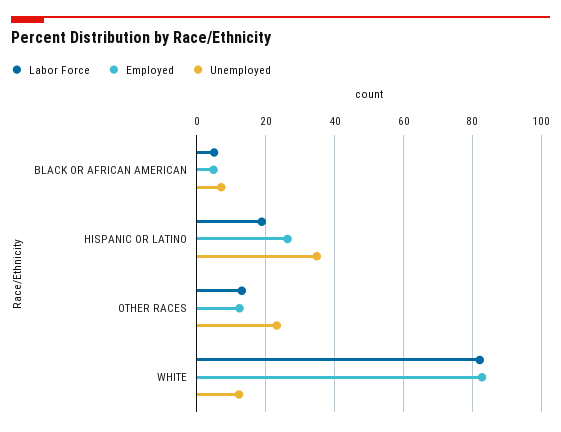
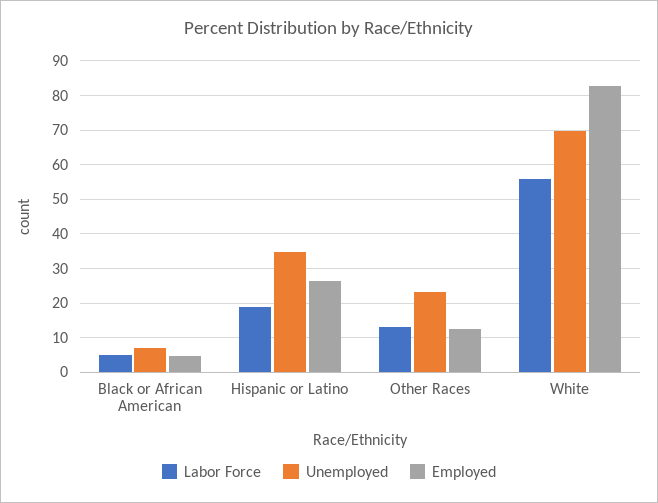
  {
    "Labor Force": {
      "BLACK OR AFRICAN AMERICAN": 6,
      "HISPANIC OR LATINO": 18,
      "OTHER RACES": 14,
-     "WHITE": 82
+     "WHITE": 56
    },
    "Employed": {
      "BLACK OR AFRICAN AMERICAN": 4,
      "HISPANIC OR LATINO": 26,
      "OTHER RACES": 12,
      "WHITE": 82
    },
    "Unemployed": {
      "BLACK OR AFRICAN AMERICAN": 8,
      "HISPANIC OR LATINO": 34,
      "OTHER RACES": 24,
-     "WHITE": 12
+     "WHITE": 70
    }
  }

